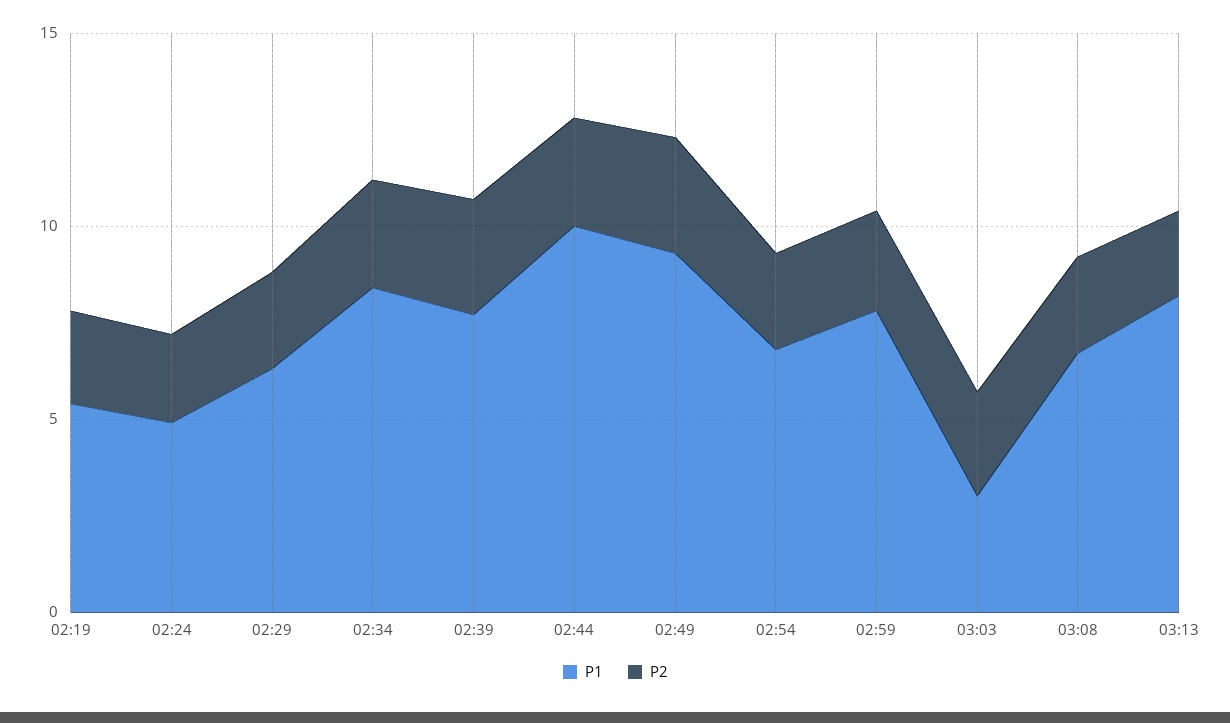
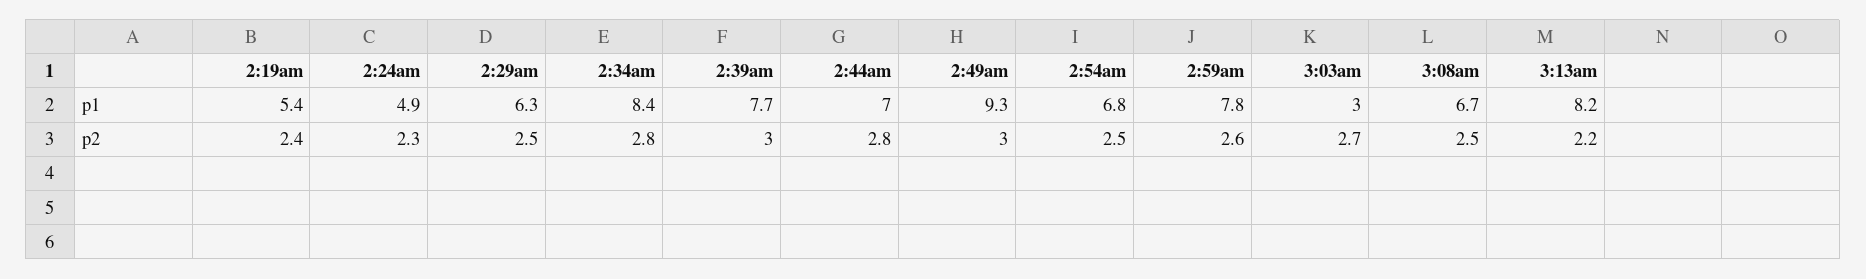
  {
    "P1": {
      "02:19": 5.4,
      "02:24": 4.9,
      "02:29": 6.3,
      "02:34": 8.4,
      "02:39": 7.7,
-     "02:44": 10,
+     "02:44": 7,
      "02:49": 9.3,
      "02:54": 6.8,
      "02:59": 7.8,
      "03:03": 3,
      "03:08": 6.7,
      "03:13": 8.2
    },
    "P2": {
      "02:19": 2.4,
      "02:24": 2.3,
      "02:29": 2.5,
      "02:34": 2.8,
      "02:39": 3,
      "02:44": 2.8,
      "02:49": 3,
      "02:54": 2.5,
      "02:59": 2.6,
      "03:03": 2.7,
      "03:08": 2.5,
      "03:13": 2.2
    }
  }

